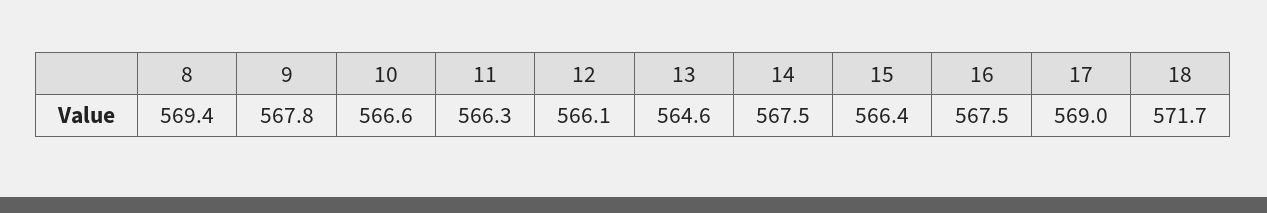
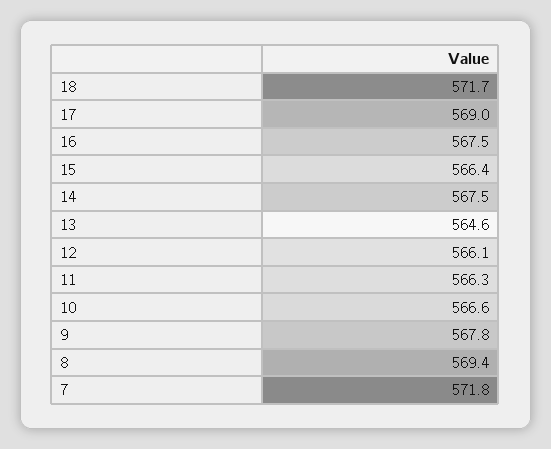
  {
    "8": 569.4,
    "9": 567.8,
    "10": 566.6,
    "11": 566.3,
    "12": 566.1,
    "13": 564.6,
    "14": 567.5,
    "15": 566.4,
    "16": 567.5,
    "17": 569,
-   "18": 571.7
+   "18": 571.7,
+   "7": 571.8
  }

